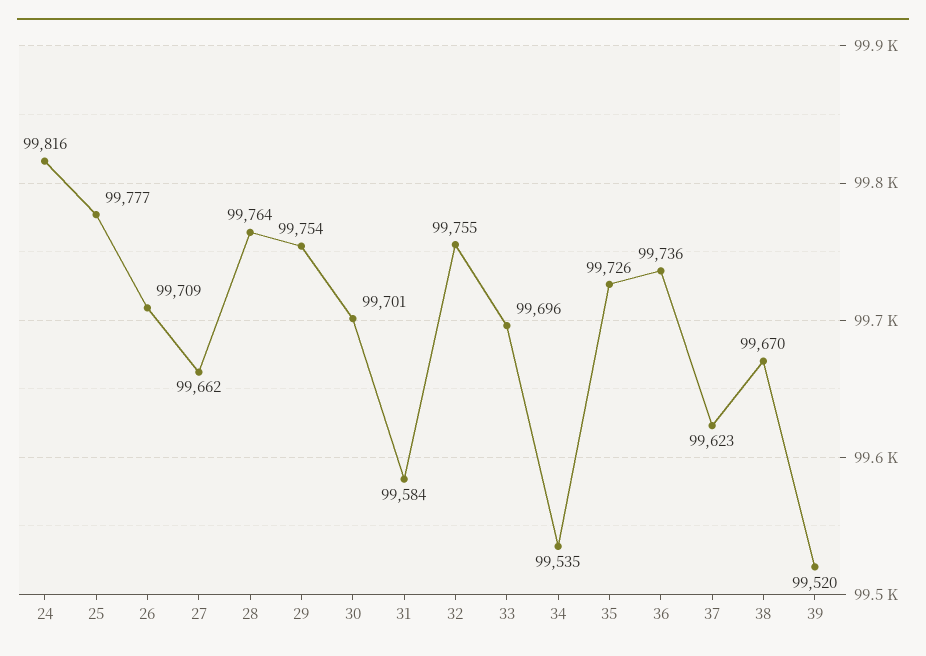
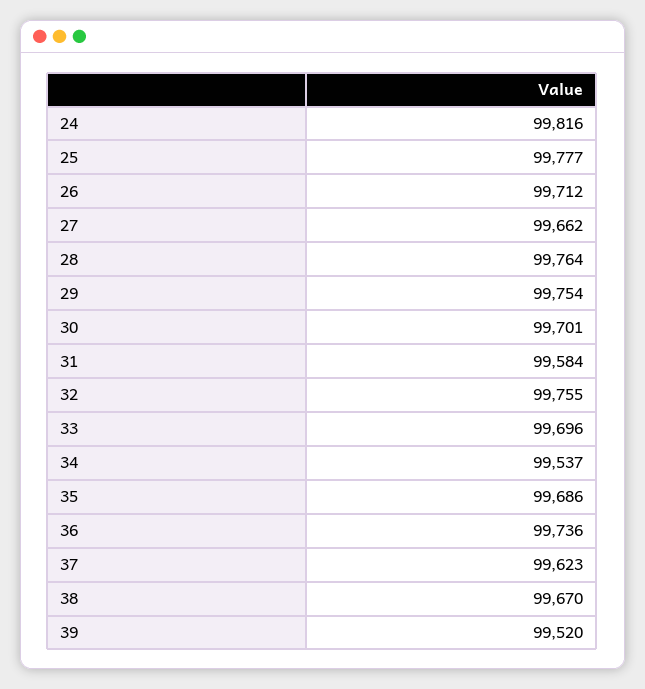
  {
    "24": 99816,
    "25": 99777,
-   "26": 99709,
+   "26": 99712,
    "27": 99662,
    "28": 99764,
    "29": 99754,
    "30": 99701,
    "31": 99584,
    "32": 99755,
    "33": 99696,
-   "34": 99535,
+   "34": 99537,
-   "35": 99726,
+   "35": 99686,
    "36": 99736,
    "37": 99623,
    "38": 99670,
    "39": 99520
  }

